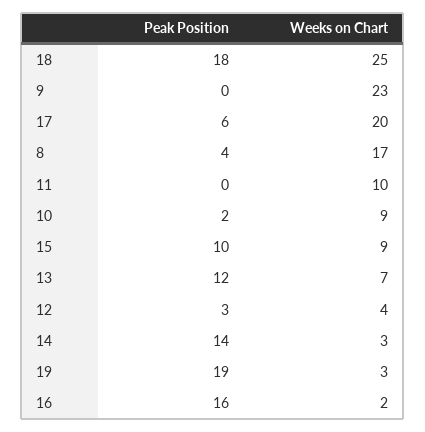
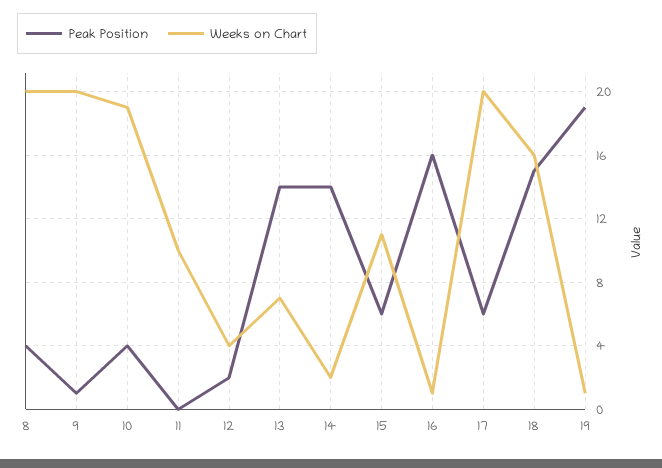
  {
    "Peak Position": {
-     "18": 18,
+     "18": 15,
-     "9": 0,
+     "9": 1,
      "17": 6,
      "8": 4,
      "11": 0,
-     "10": 2,
+     "10": 4,
-     "15": 10,
+     "15": 6,
-     "13": 12,
+     "13": 14,
-     "12": 3,
+     "12": 2,
      "14": 14,
      "19": 19,
      "16": 16
    },
    "Weeks on Chart": {
-     "18": 25,
+     "18": 16,
-     "9": 23,
+     "9": 20,
      "17": 20,
-     "8": 17,
+     "8": 20,
      "11": 10,
-     "10": 9,
+     "10": 19,
-     "15": 9,
+     "15": 11,
      "13": 7,
      "12": 4,
-     "14": 3,
+     "14": 2,
-     "19": 3,
+     "19": 1,
-     "16": 2
+     "16": 1
    }
  }

